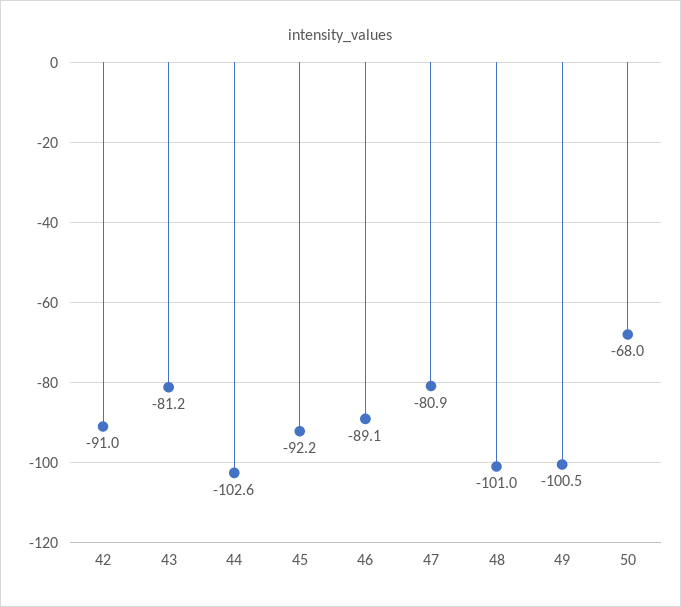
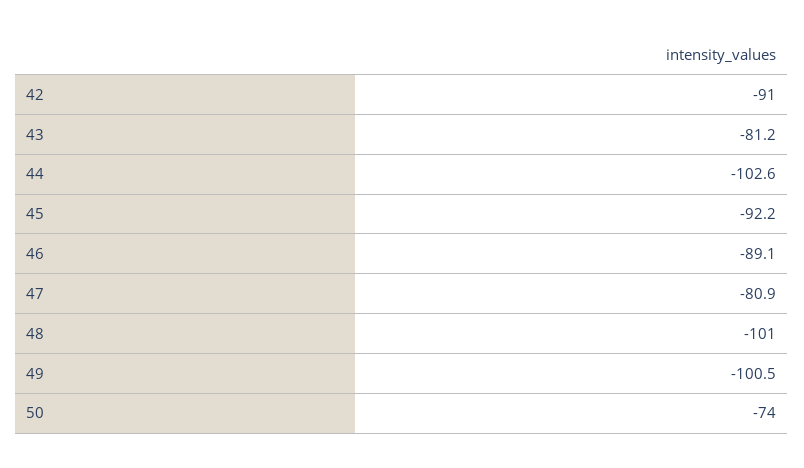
  {
    "42": -91,
    "43": -81.2,
    "44": -102.6,
    "45": -92.2,
    "46": -89.1,
    "47": -80.9,
    "48": -101,
    "49": -100.5,
-   "50": -68
+   "50": -74
  }

